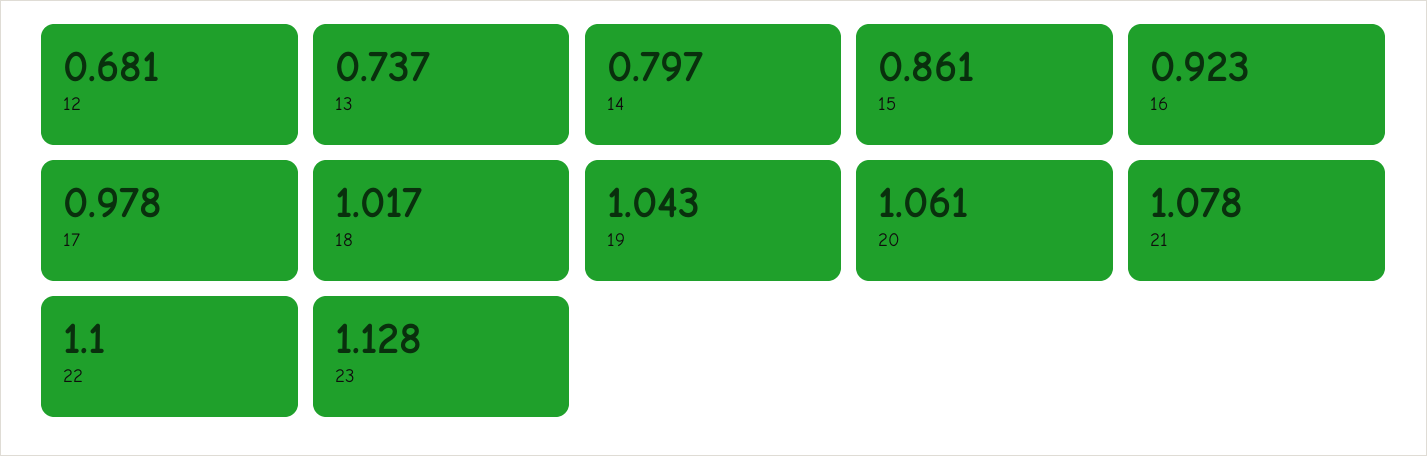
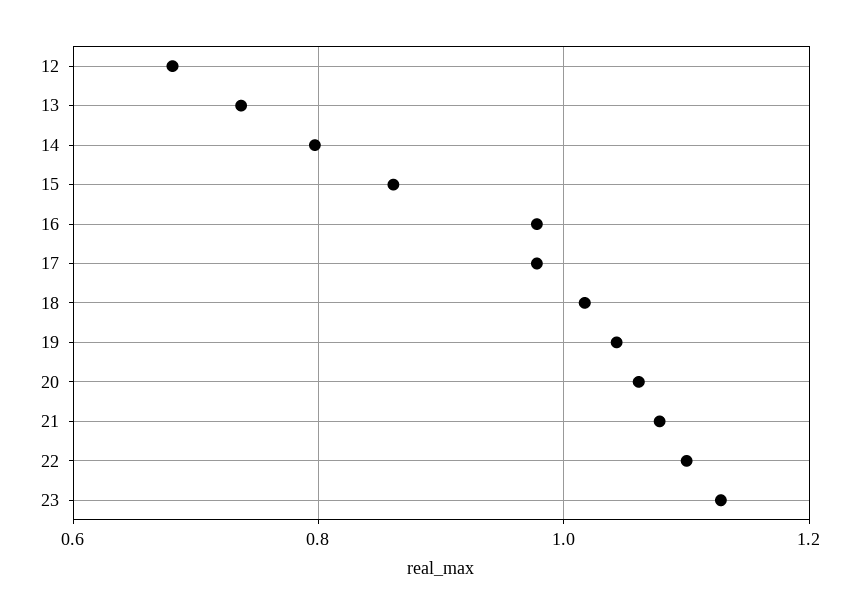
  {
    "12": 0.681,
    "13": 0.737,
    "14": 0.797,
    "15": 0.861,
-   "16": 0.923,
+   "16": 0.98,
    "17": 0.978,
    "18": 1.017,
    "19": 1.043,
    "20": 1.061,
    "21": 1.078,
    "22": 1.1,
    "23": 1.128
  }

